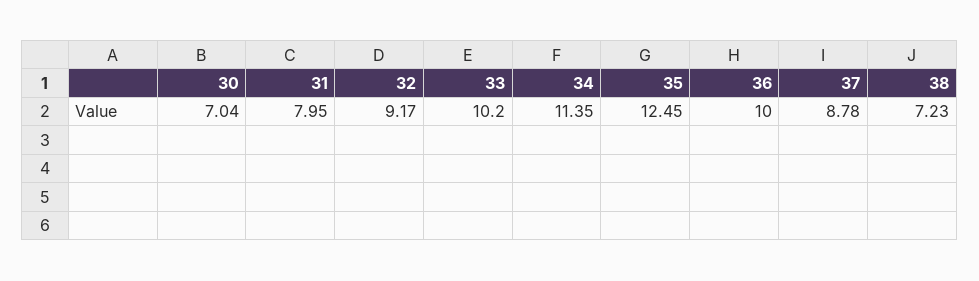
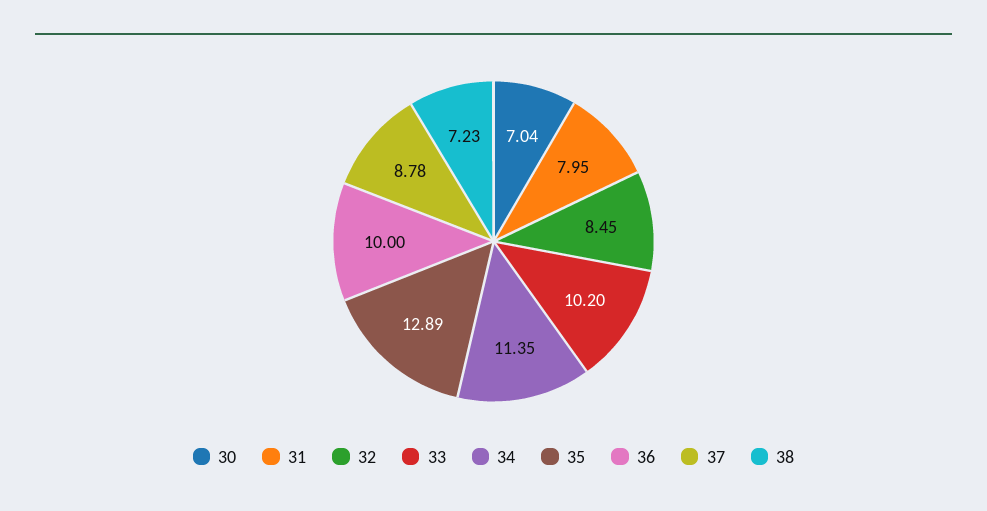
  {
    "30": 7.04,
    "31": 7.95,
-   "32": 9.17,
+   "32": 8.45,
    "33": 10.2,
    "34": 11.35,
-   "35": 12.45,
+   "35": 12.89,
    "36": 10,
    "37": 8.78,
    "38": 7.23
  }

